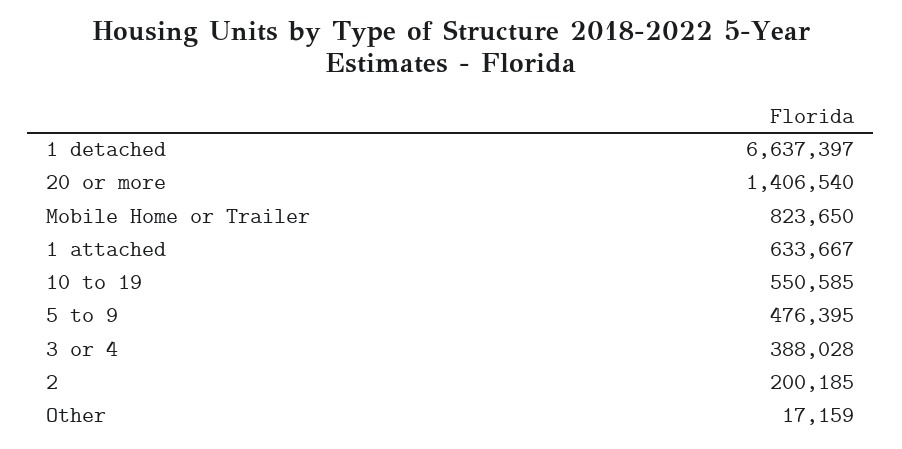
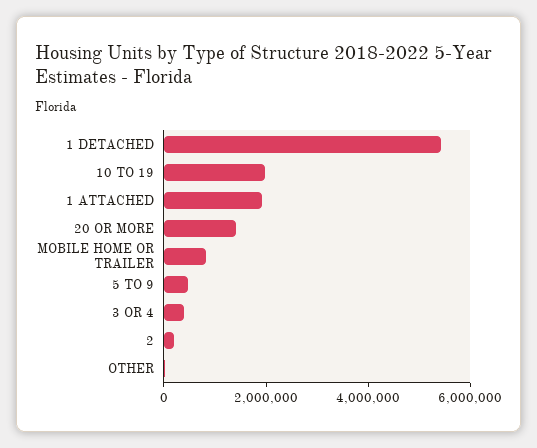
  {
-   "1 detached": 6637397,
+   "1 detached": 5500000,
    "20 or more": 1406540,
    "Mobile Home or Trailer": 823650,
-   "1 attached": 633667,
+   "1 attached": 2000000,
-   "10 to 19": 550585,
+   "10 to 19": 2000000,
    "5 to 9": 476395,
    "3 or 4": 388028,
    "2": 200185,
    "Other": 17159
  }

